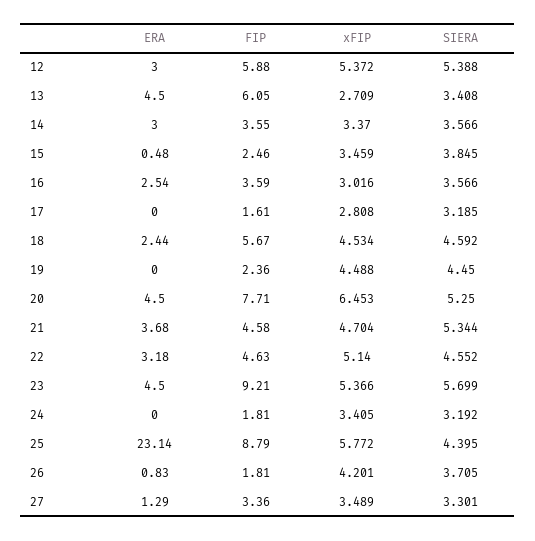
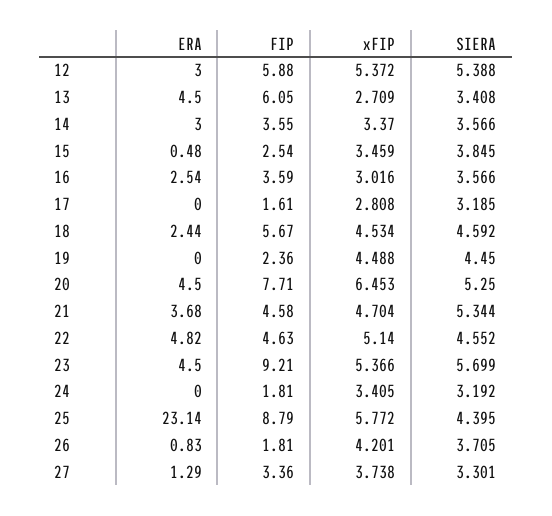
  {
    "ERA": {
      "12": 3,
      "13": 4.5,
      "14": 3,
      "15": 0.48,
      "16": 2.54,
      "17": 0,
      "18": 2.44,
      "19": 0,
      "20": 4.5,
      "21": 3.68,
-     "22": 3.18,
+     "22": 4.82,
      "23": 4.5,
      "24": 0,
      "25": 23.14,
      "26": 0.83,
      "27": 1.29
    },
    "FIP": {
      "12": 5.88,
      "13": 6.05,
      "14": 3.55,
-     "15": 2.46,
+     "15": 2.54,
      "16": 3.59,
      "17": 1.61,
      "18": 5.67,
      "19": 2.36,
      "20": 7.71,
      "21": 4.58,
      "22": 4.63,
      "23": 9.21,
      "24": 1.81,
      "25": 8.79,
      "26": 1.81,
      "27": 3.36
    },
    "xFIP": {
      "12": 5.372,
      "13": 2.709,
      "14": 3.37,
      "15": 3.459,
      "16": 3.016,
      "17": 2.808,
      "18": 4.534,
      "19": 4.488,
      "20": 6.453,
      "21": 4.704,
      "22": 5.14,
      "23": 5.366,
      "24": 3.405,
      "25": 5.772,
      "26": 4.201,
-     "27": 3.489
+     "27": 3.738
    },
    "SIERA": {
      "12": 5.388,
      "13": 3.408,
      "14": 3.566,
      "15": 3.845,
      "16": 3.566,
      "17": 3.185,
      "18": 4.592,
      "19": 4.45,
      "20": 5.25,
      "21": 5.344,
      "22": 4.552,
      "23": 5.699,
      "24": 3.192,
      "25": 4.395,
      "26": 3.705,
      "27": 3.301
    }
  }

